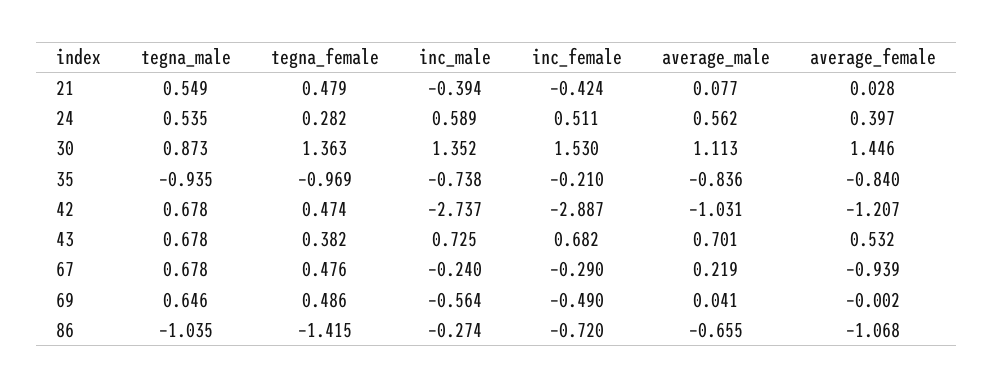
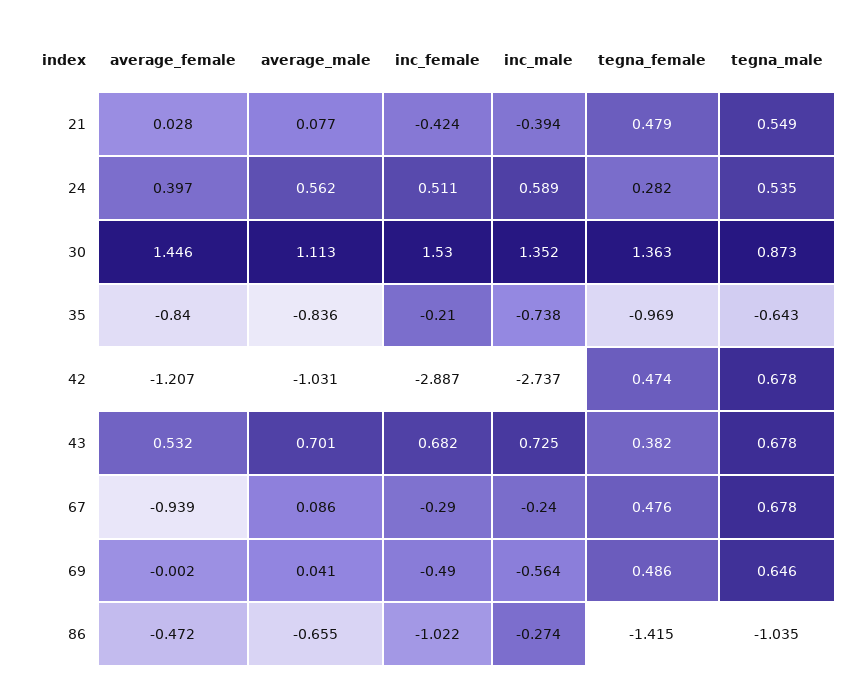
  {
    "tegna_male": {
      "21": 0.549,
      "24": 0.535,
      "30": 0.873,
-     "35": -0.935,
+     "35": -0.643,
      "42": 0.678,
      "43": 0.678,
      "67": 0.678,
      "69": 0.646,
      "86": -1.035
    },
    "tegna_female": {
      "21": 0.479,
      "24": 0.282,
      "30": 1.363,
      "35": -0.969,
      "42": 0.474,
      "43": 0.382,
      "67": 0.476,
      "69": 0.486,
      "86": -1.415
    },
    "inc_male": {
      "21": -0.394,
      "24": 0.589,
      "30": 1.352,
      "35": -0.738,
      "42": -2.737,
      "43": 0.725,
      "67": -0.24,
      "69": -0.564,
      "86": -0.274
    },
    "inc_female": {
      "21": -0.424,
      "24": 0.511,
      "30": 1.53,
      "35": -0.21,
      "42": -2.887,
      "43": 0.682,
      "67": -0.29,
      "69": -0.49,
-     "86": -0.72
+     "86": -1.022
    },
    "average_male": {
      "21": 0.077,
      "24": 0.562,
      "30": 1.113,
      "35": -0.836,
      "42": -1.031,
      "43": 0.701,
-     "67": 0.219,
+     "67": 0.086,
      "69": 0.041,
      "86": -0.655
    },
    "average_female": {
      "21": 0.028,
      "24": 0.397,
      "30": 1.446,
      "35": -0.84,
      "42": -1.207,
      "43": 0.532,
      "67": -0.939,
      "69": -0.002,
-     "86": -1.068
+     "86": -0.472
    }
  }

